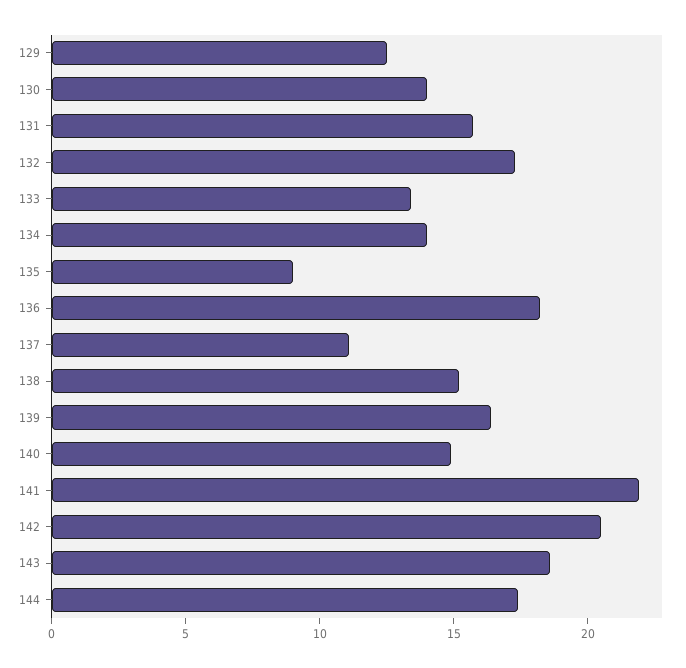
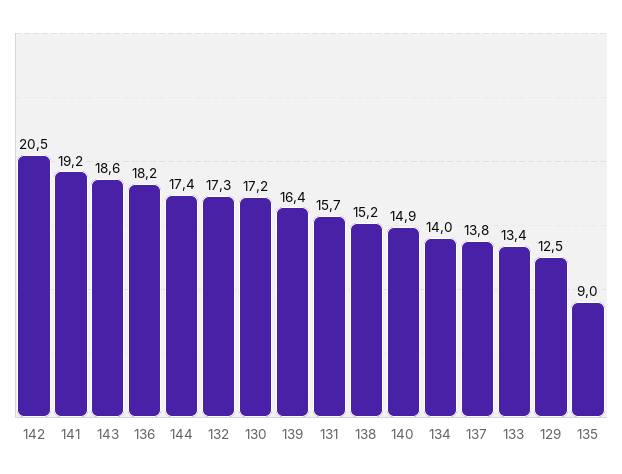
  {
    "129": 12.5,
-   "130": 14,
+   "130": 17.2,
    "131": 15.7,
    "132": 17.3,
    "133": 13.4,
    "134": 14,
    "135": 9,
    "136": 18.2,
-   "137": 11,
+   "137": 13.8,
    "138": 15.2,
    "139": 16.4,
    "140": 14.9,
-   "141": 22,
+   "141": 19.2,
    "142": 20.5,
    "143": 18.6,
    "144": 17.4
  }

